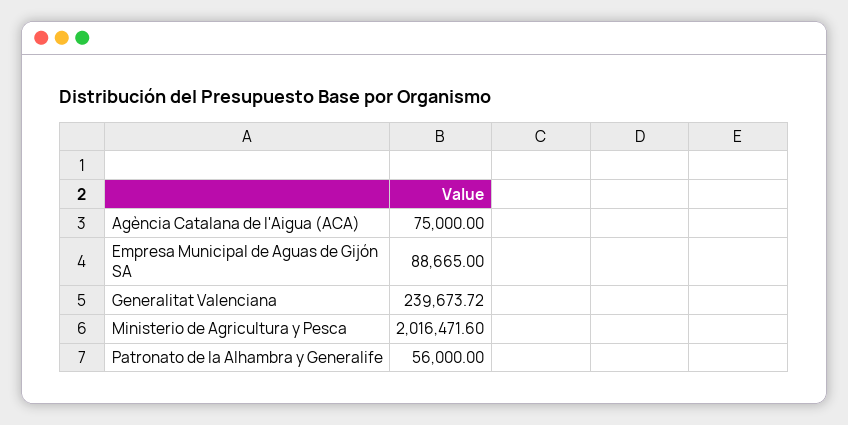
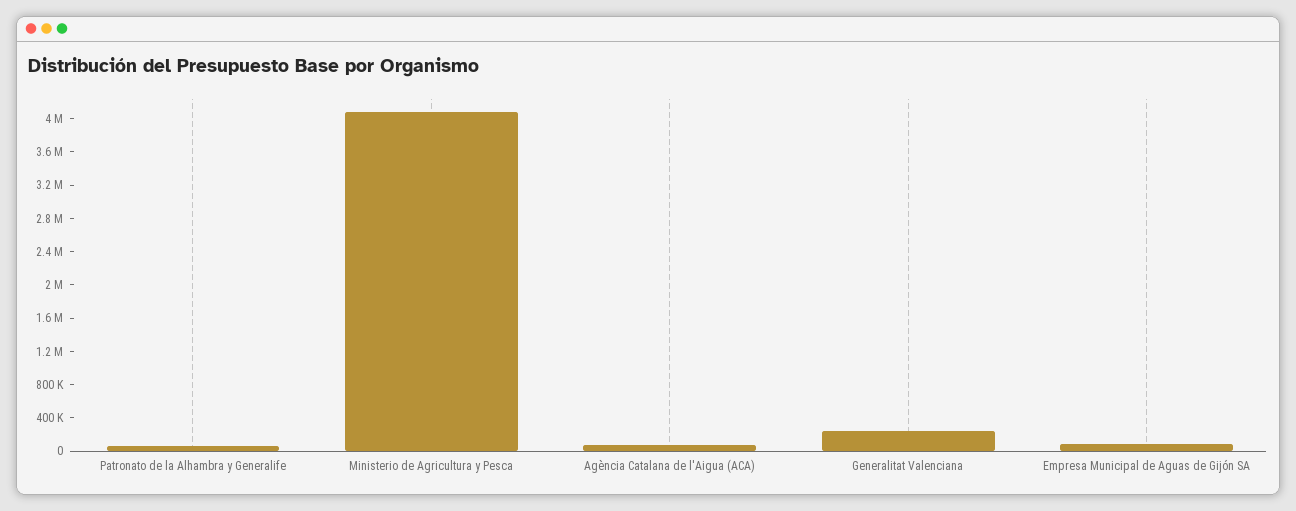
  {
    "Agència Catalana de l'Aigua (ACA)": 75000,
    "Empresa Municipal de Aguas de Gijón SA": 88665,
    "Generalitat Valenciana": 239673.72,
-   "Ministerio de Agricultura y Pesca": 2016471.6,
+   "Ministerio de Agricultura y Pesca": 4100000,
    "Patronato de la Alhambra y Generalife": 56000
  }

